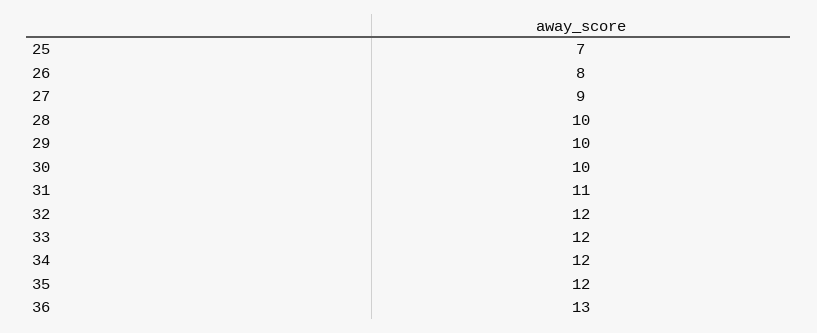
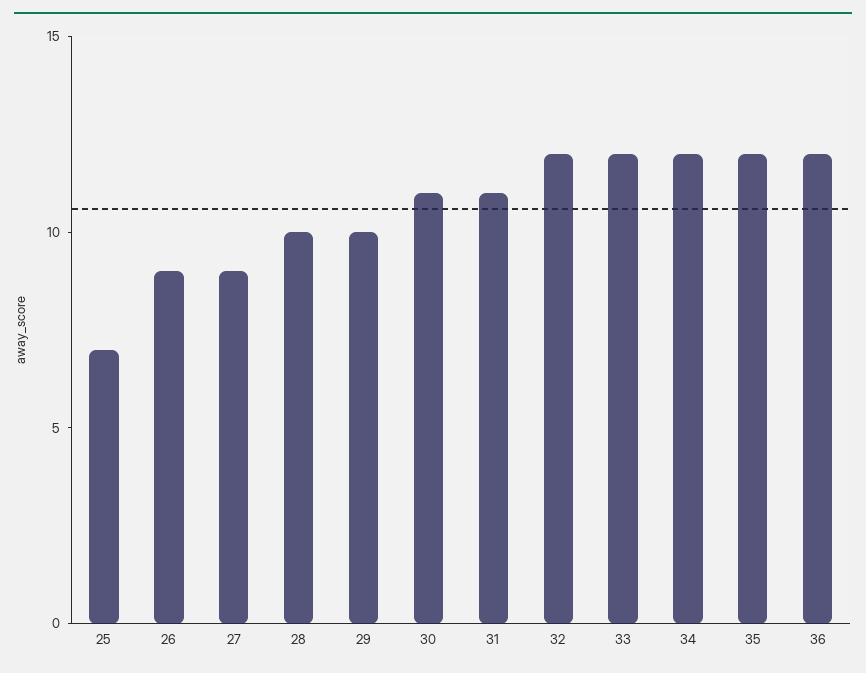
  {
    "25": 7,
-   "26": 8,
+   "26": 9,
    "27": 9,
    "28": 10,
    "29": 10,
-   "30": 10,
+   "30": 11,
    "31": 11,
    "32": 12,
    "33": 12,
    "34": 12,
    "35": 12,
-   "36": 13
+   "36": 12
  }

